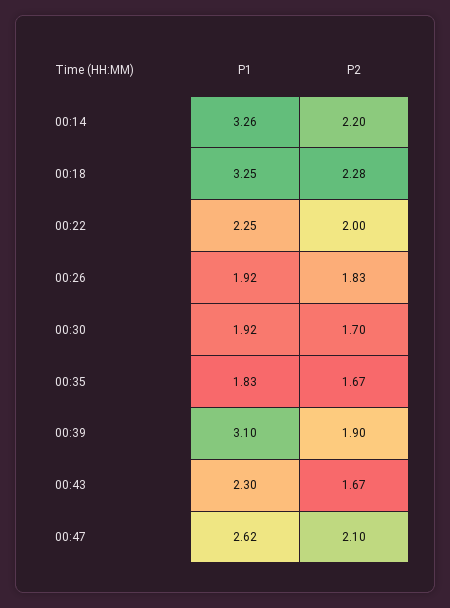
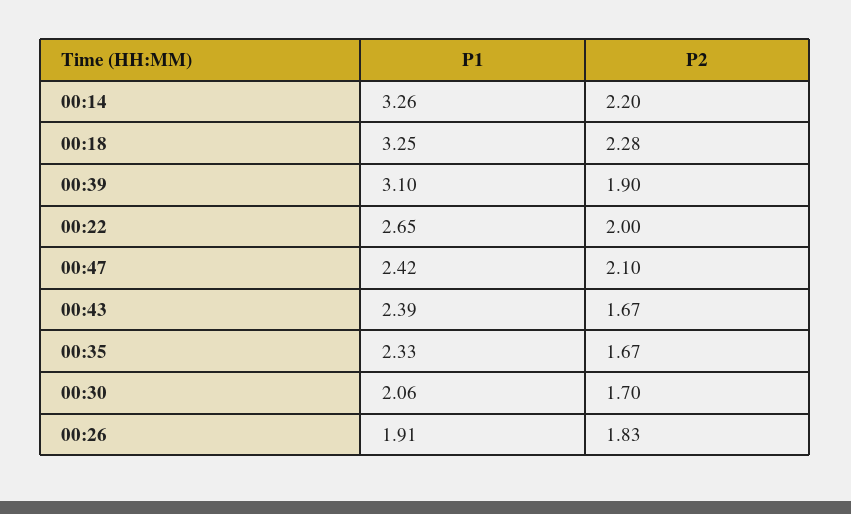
  {
    "P1": {
      "00:14": 3.26,
      "00:18": 3.25,
-     "00:22": 2.25,
+     "00:22": 2.65,
-     "00:26": 1.92,
+     "00:26": 1.91,
-     "00:30": 1.92,
+     "00:30": 2.06,
-     "00:35": 1.83,
+     "00:35": 2.33,
      "00:39": 3.1,
-     "00:43": 2.3,
+     "00:43": 2.39,
-     "00:47": 2.62
+     "00:47": 2.42
    },
    "P2": {
      "00:14": 2.2,
      "00:18": 2.28,
      "00:22": 2,
      "00:26": 1.83,
      "00:30": 1.7,
      "00:35": 1.67,
      "00:39": 1.9,
      "00:43": 1.67,
      "00:47": 2.1
    }
  }

